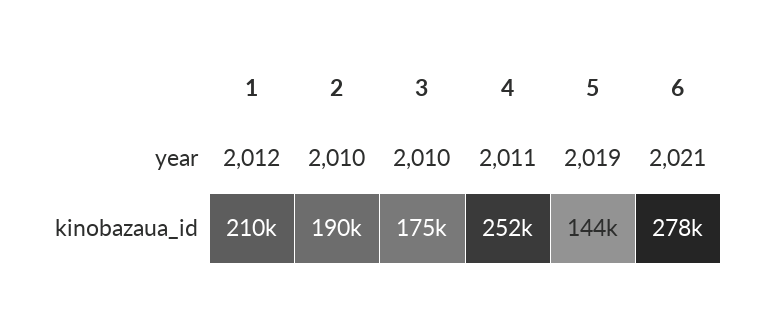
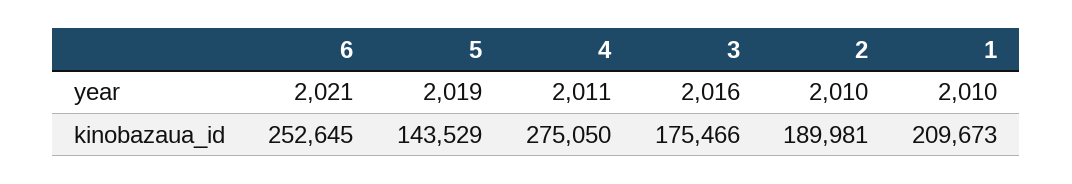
  {
    "1": {
-     "year": 2012,
+     "year": 2010,
      "kinobazaua_id": 209673
    },
    "2": {
      "year": 2010,
      "kinobazaua_id": 189981
    },
    "3": {
-     "year": 2010,
+     "year": 2016,
      "kinobazaua_id": 175466
    },
    "4": {
      "year": 2011,
-     "kinobazaua_id": 252000
+     "kinobazaua_id": 275050
    },
    "5": {
      "year": 2019,
      "kinobazaua_id": 143529
    },
    "6": {
      "year": 2021,
-     "kinobazaua_id": 278000
+     "kinobazaua_id": 252645
    }
  }

